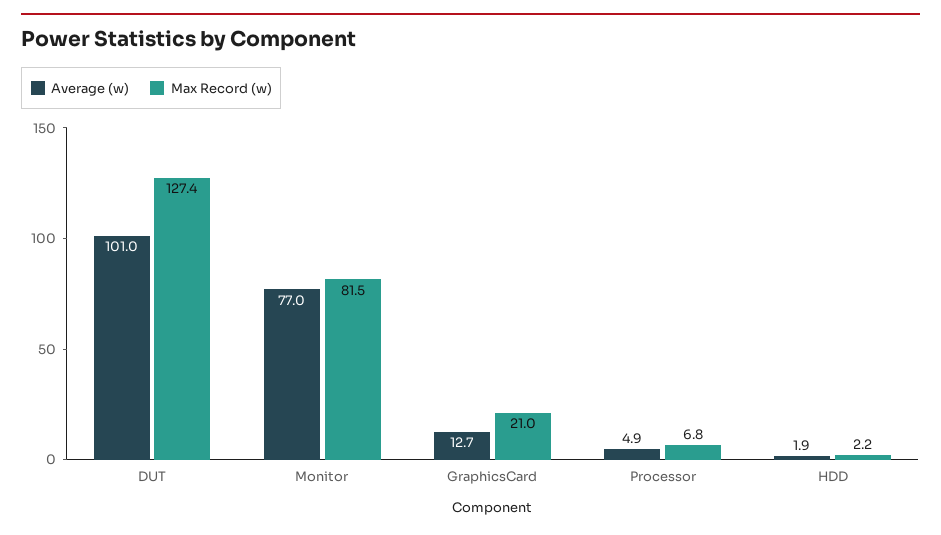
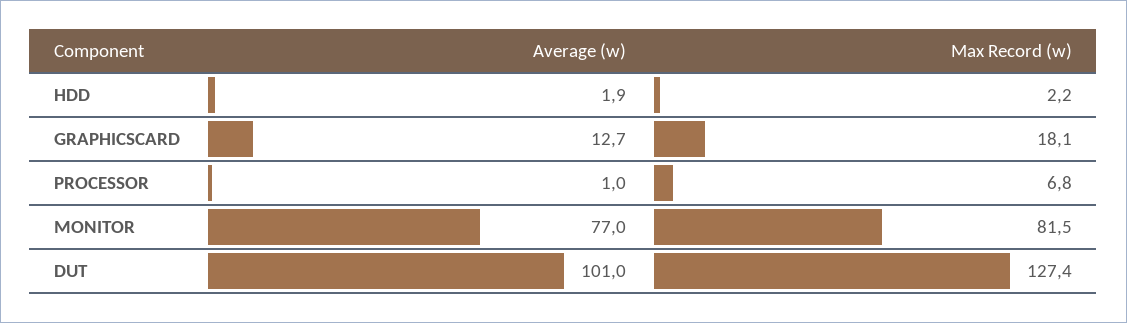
  {
    "Average (w)": {
      "DUT": 101,
      "Monitor": 77,
      "GraphicsCard": 12.7,
-     "Processor": 4.9,
+     "Processor": 1,
      "HDD": 1.9
    },
    "Max Record (w)": {
      "DUT": 127.4,
      "Monitor": 81.5,
-     "GraphicsCard": 21,
+     "GraphicsCard": 18.1,
      "Processor": 6.8,
      "HDD": 2.2
    }
  }

